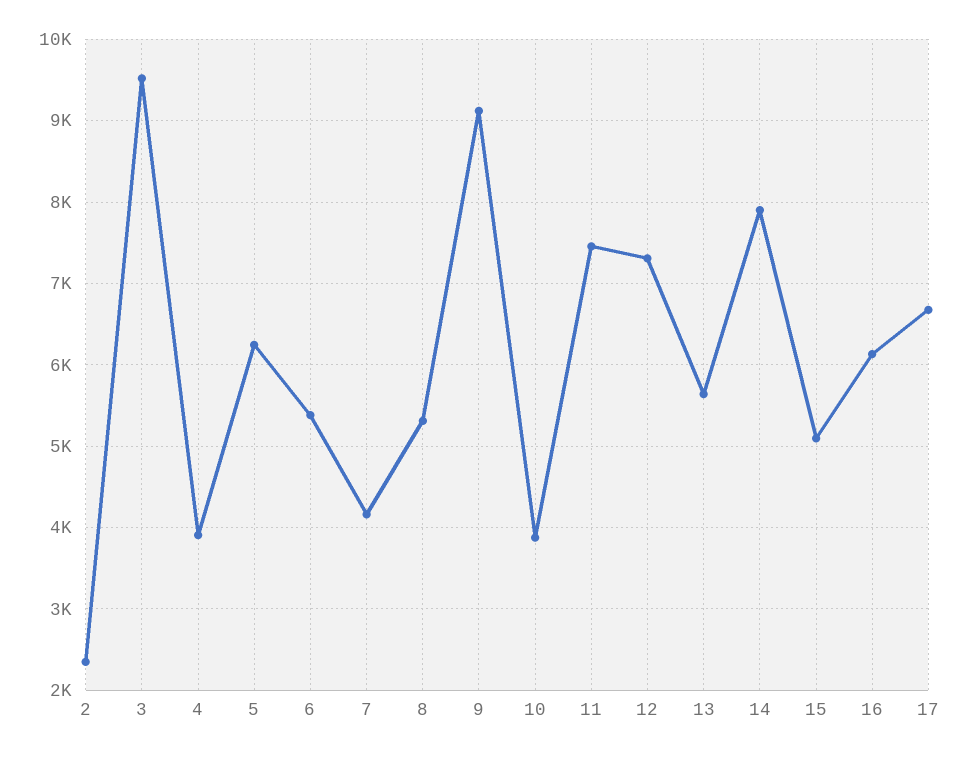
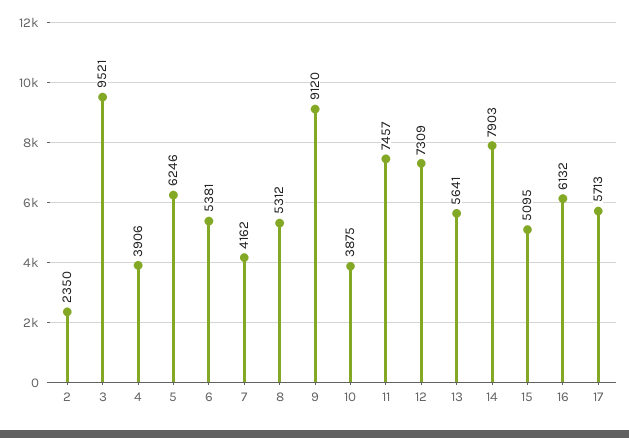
  {
    "2": 2350,
    "3": 9521,
    "4": 3906,
    "5": 6246,
    "6": 5381,
    "7": 4162,
    "8": 5312,
    "9": 9120,
    "10": 3875,
    "11": 7457,
    "12": 7309,
    "13": 5641,
    "14": 7903,
    "15": 5095,
    "16": 6132,
-   "17": 6700
+   "17": 5713
  }

